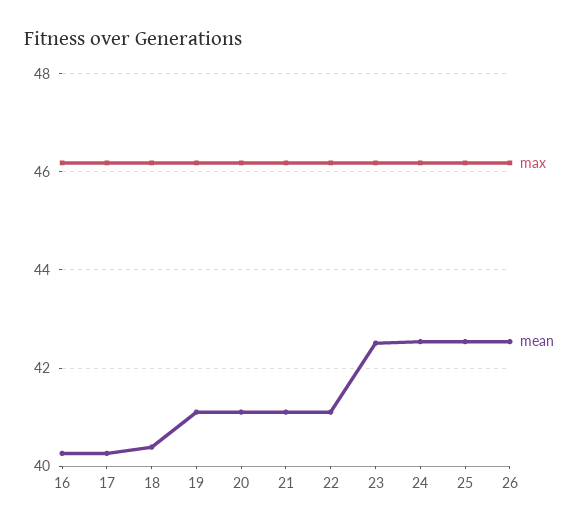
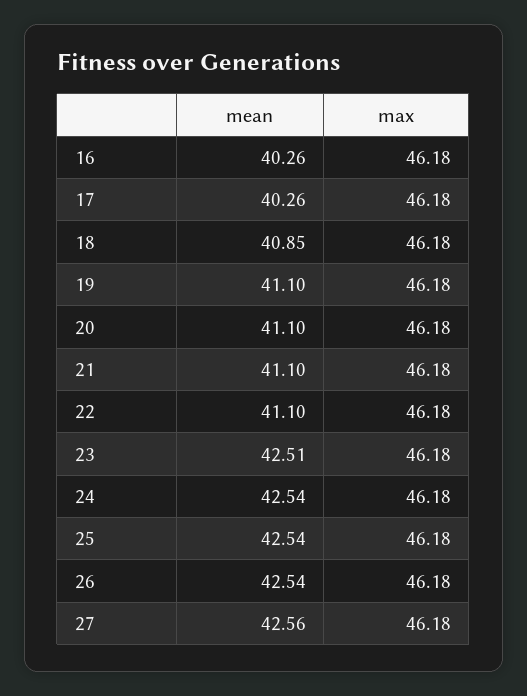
  {
    "max": {
      "16": 46.18,
      "17": 46.18,
      "18": 46.18,
      "19": 46.18,
      "20": 46.18,
      "21": 46.18,
      "22": 46.18,
      "23": 46.18,
      "24": 46.18,
      "25": 46.18,
-     "26": 46.18
+     "26": 46.18,
+     "27": 46.18
    },
    "mean": {
      "16": 40.26,
      "17": 40.26,
-     "18": 40.4,
+     "18": 40.85,
      "19": 41.1,
      "20": 41.1,
      "21": 41.1,
      "22": 41.1,
      "23": 42.51,
      "24": 42.54,
      "25": 42.54,
-     "26": 42.54
+     "26": 42.54,
+     "27": 42.56
    }
  }

